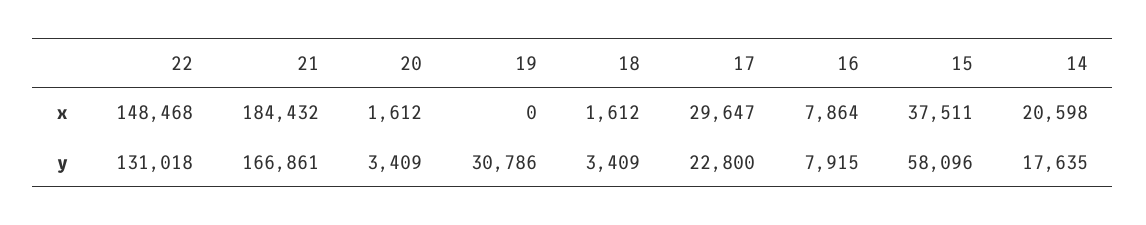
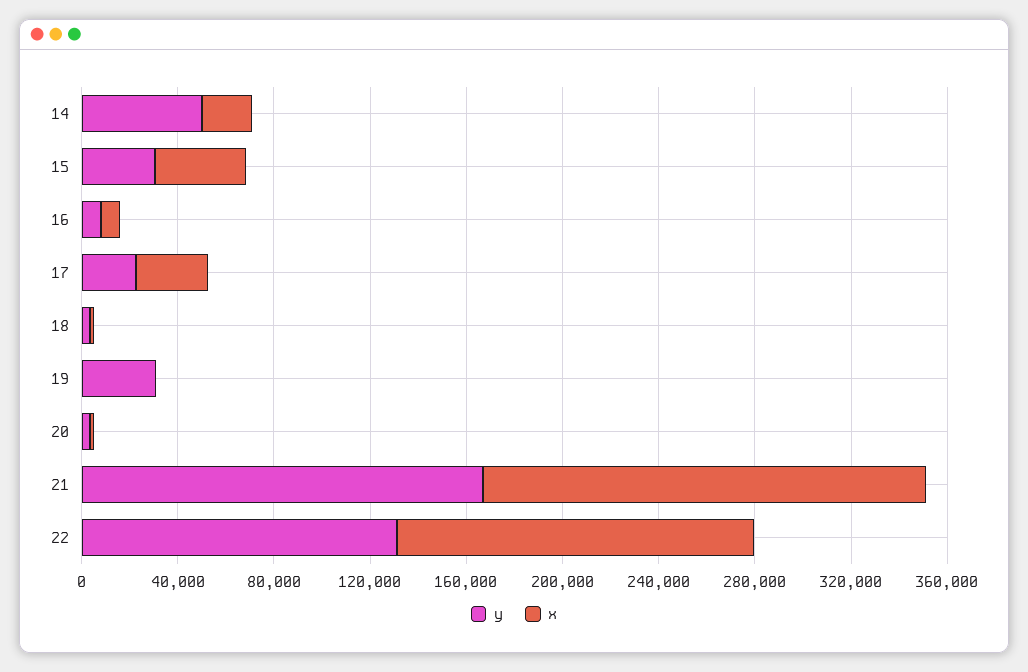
  {
    "x": {
      "22": 148468,
      "21": 184432,
      "20": 1612,
      "19": 0,
      "18": 1612,
      "17": 29647,
      "16": 7864,
      "15": 37511,
      "14": 20598
    },
    "y": {
      "22": 131018,
      "21": 166861,
      "20": 3409,
      "19": 30786,
      "18": 3409,
      "17": 22800,
      "16": 7915,
-     "15": 58096,
+     "15": 30000,
-     "14": 17635
+     "14": 50000
    }
  }

